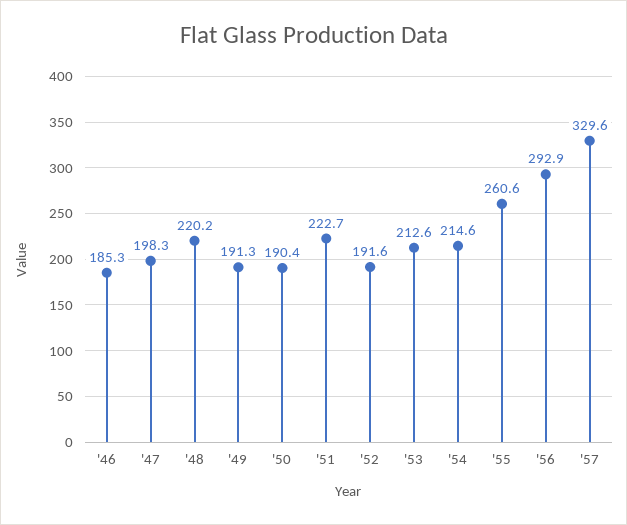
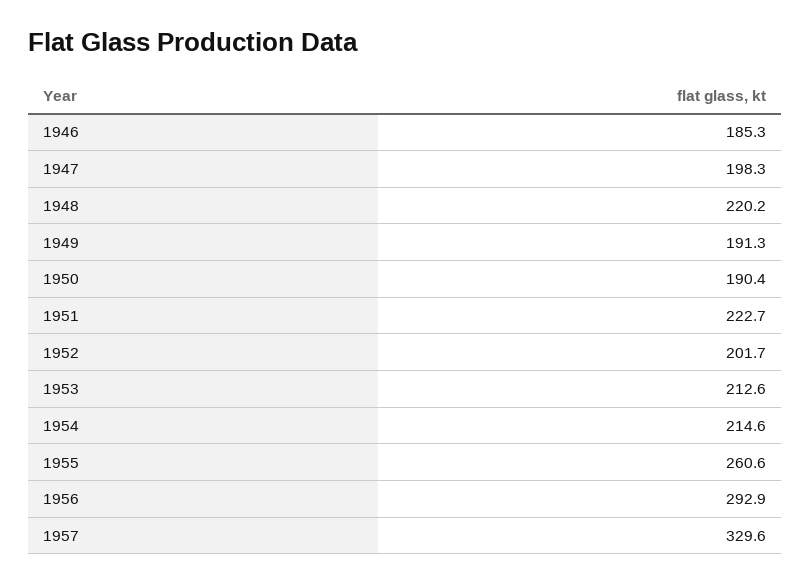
  {
    "'46": 185.3,
    "'47": 198.3,
    "'48": 220.2,
    "'49": 191.3,
    "'50": 190.4,
    "'51": 222.7,
-   "'52": 191.6,
+   "'52": 201.7,
    "'53": 212.6,
    "'54": 214.6,
    "'55": 260.6,
    "'56": 292.9,
    "'57": 329.6
  }

